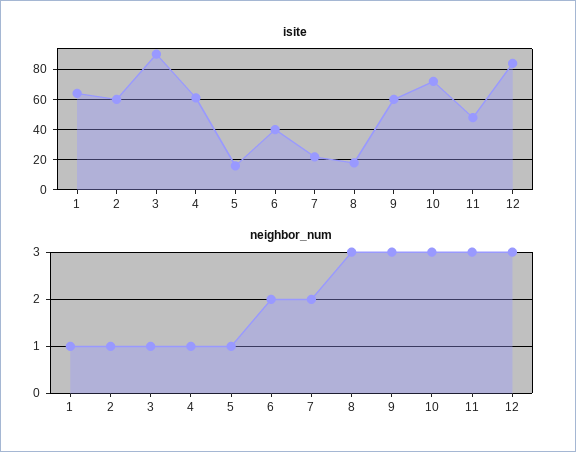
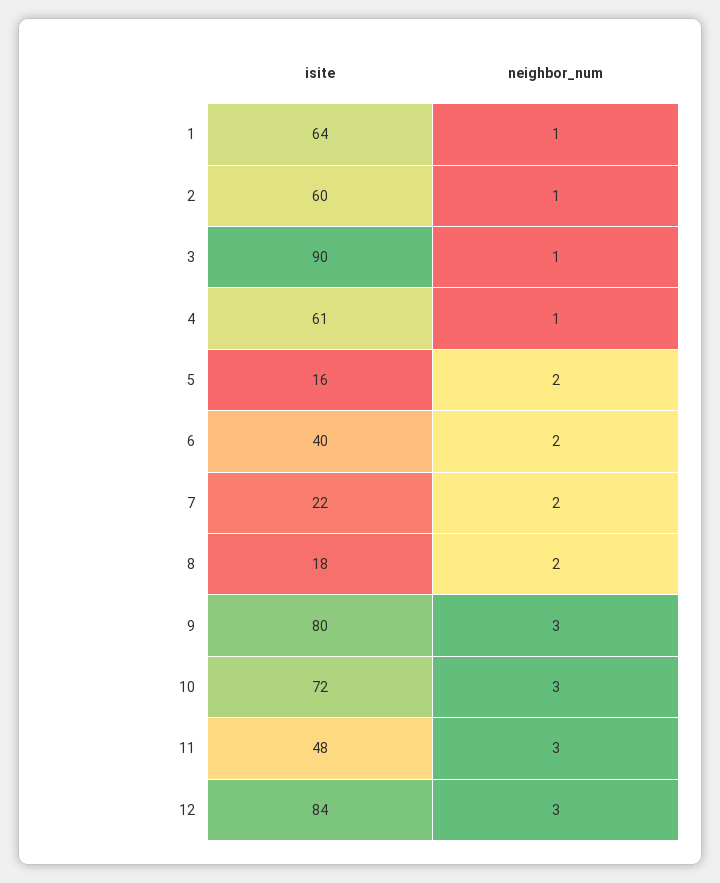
  {
    "isite": {
      "1": 64,
      "2": 60,
      "3": 90,
      "4": 61,
      "5": 16,
      "6": 40,
      "7": 22,
      "8": 18,
-     "9": 60,
+     "9": 80,
      "10": 72,
      "11": 48,
      "12": 84
    },
    "neighbor_num": {
      "1": 1,
      "2": 1,
      "3": 1,
      "4": 1,
-     "5": 1,
+     "5": 2,
      "6": 2,
      "7": 2,
-     "8": 3,
+     "8": 2,
      "9": 3,
      "10": 3,
      "11": 3,
      "12": 3
    }
  }

